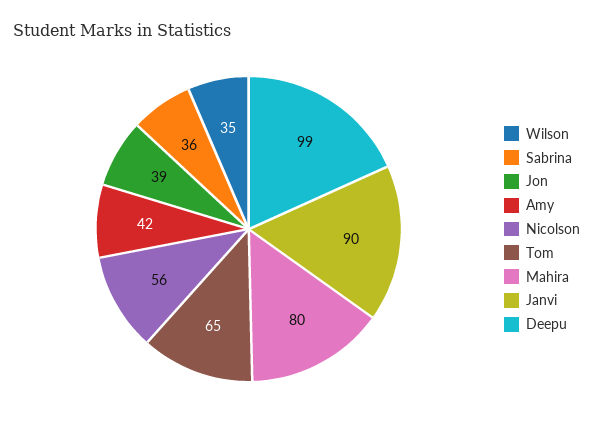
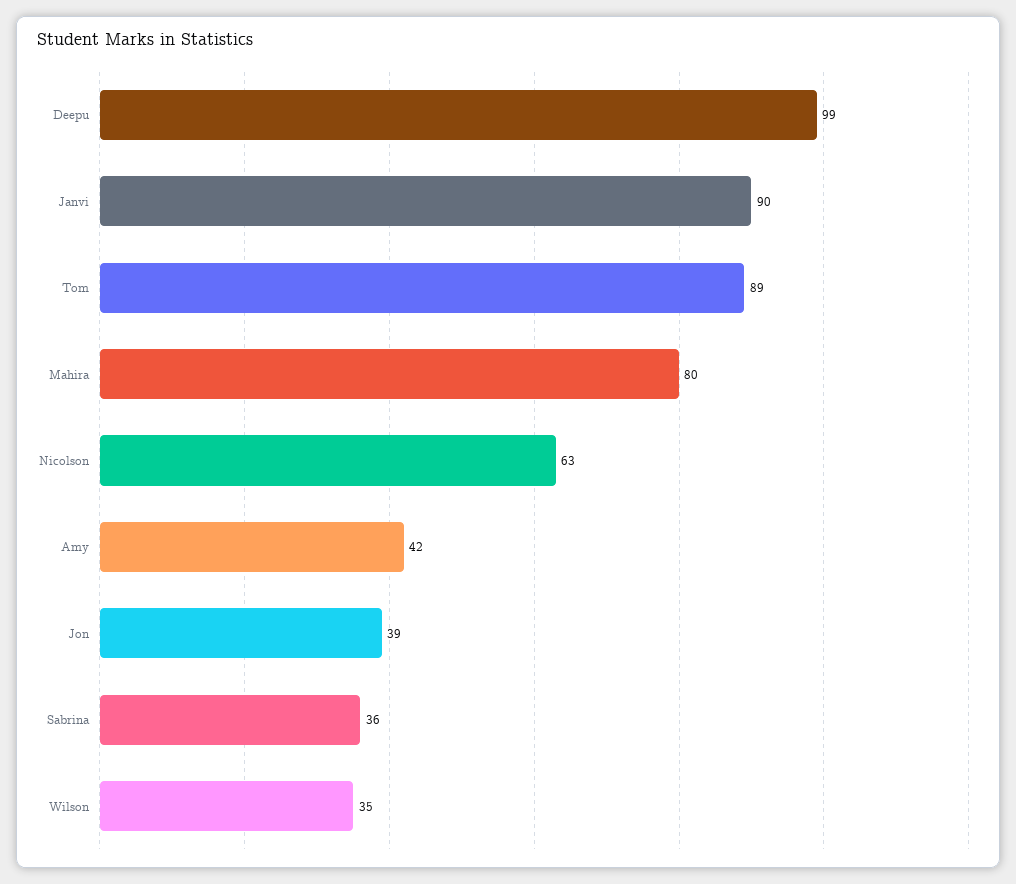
  {
    "Wilson": 35,
    "Sabrina": 36,
    "Jon": 39,
    "Amy": 42,
-   "Nicolson": 56,
+   "Nicolson": 63,
-   "Tom": 65,
+   "Tom": 89,
    "Mahira": 80,
    "Janvi": 90,
    "Deepu": 99
  }

